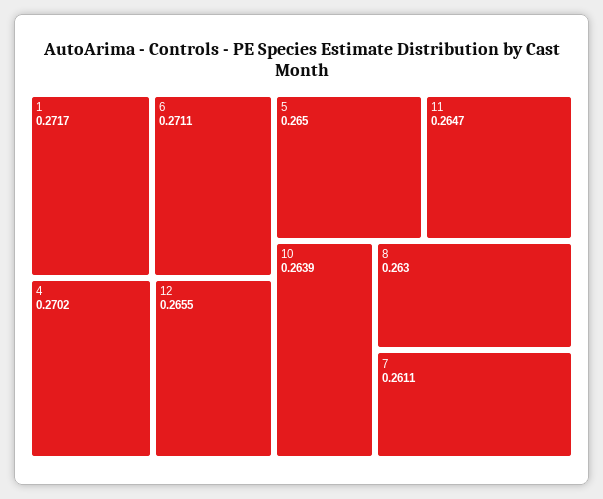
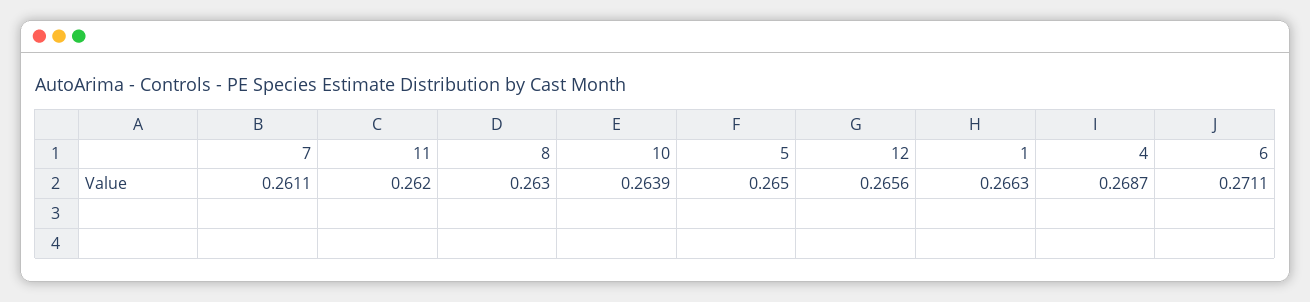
  {
-   "1": 0.2717,
+   "1": 0.2663,
    "6": 0.2711,
-   "4": 0.2702,
+   "4": 0.2687,
-   "12": 0.2655,
+   "12": 0.2656,
    "5": 0.265,
-   "11": 0.2647,
+   "11": 0.262,
    "10": 0.2639,
    "8": 0.263,
    "7": 0.2611
  }

